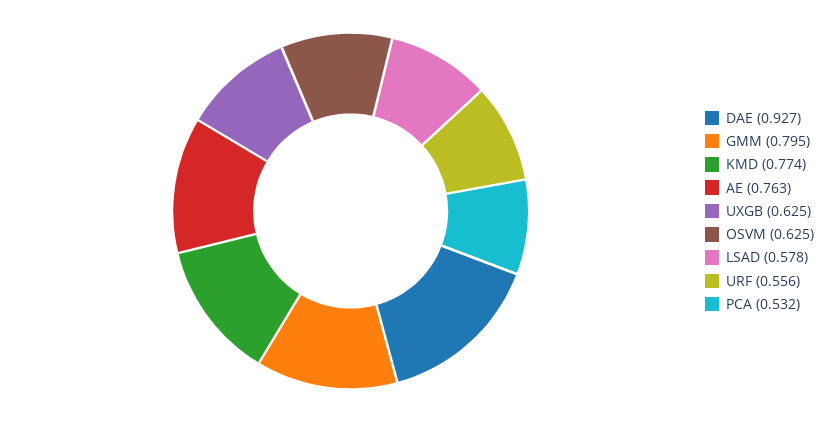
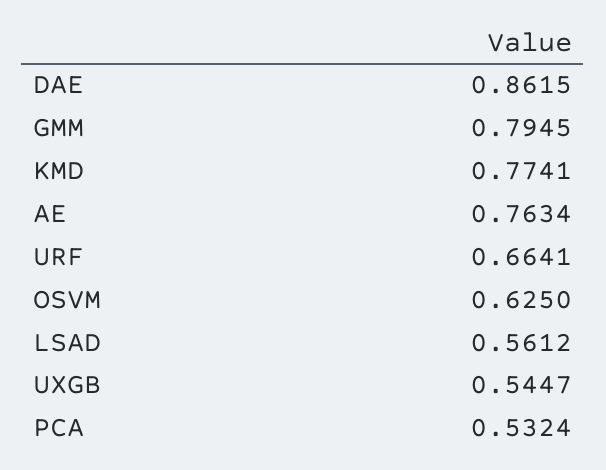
  {
-   "DAE": 0.927,
+   "DAE": 0.8615,
    "GMM": 0.7945,
    "KMD": 0.7741,
    "AE": 0.7634,
-   "UXGB": 0.625,
+   "UXGB": 0.5447,
    "OSVM": 0.625,
-   "LSAD": 0.578,
+   "LSAD": 0.5612,
-   "URF": 0.556,
+   "URF": 0.6641,
    "PCA": 0.5324
  }

